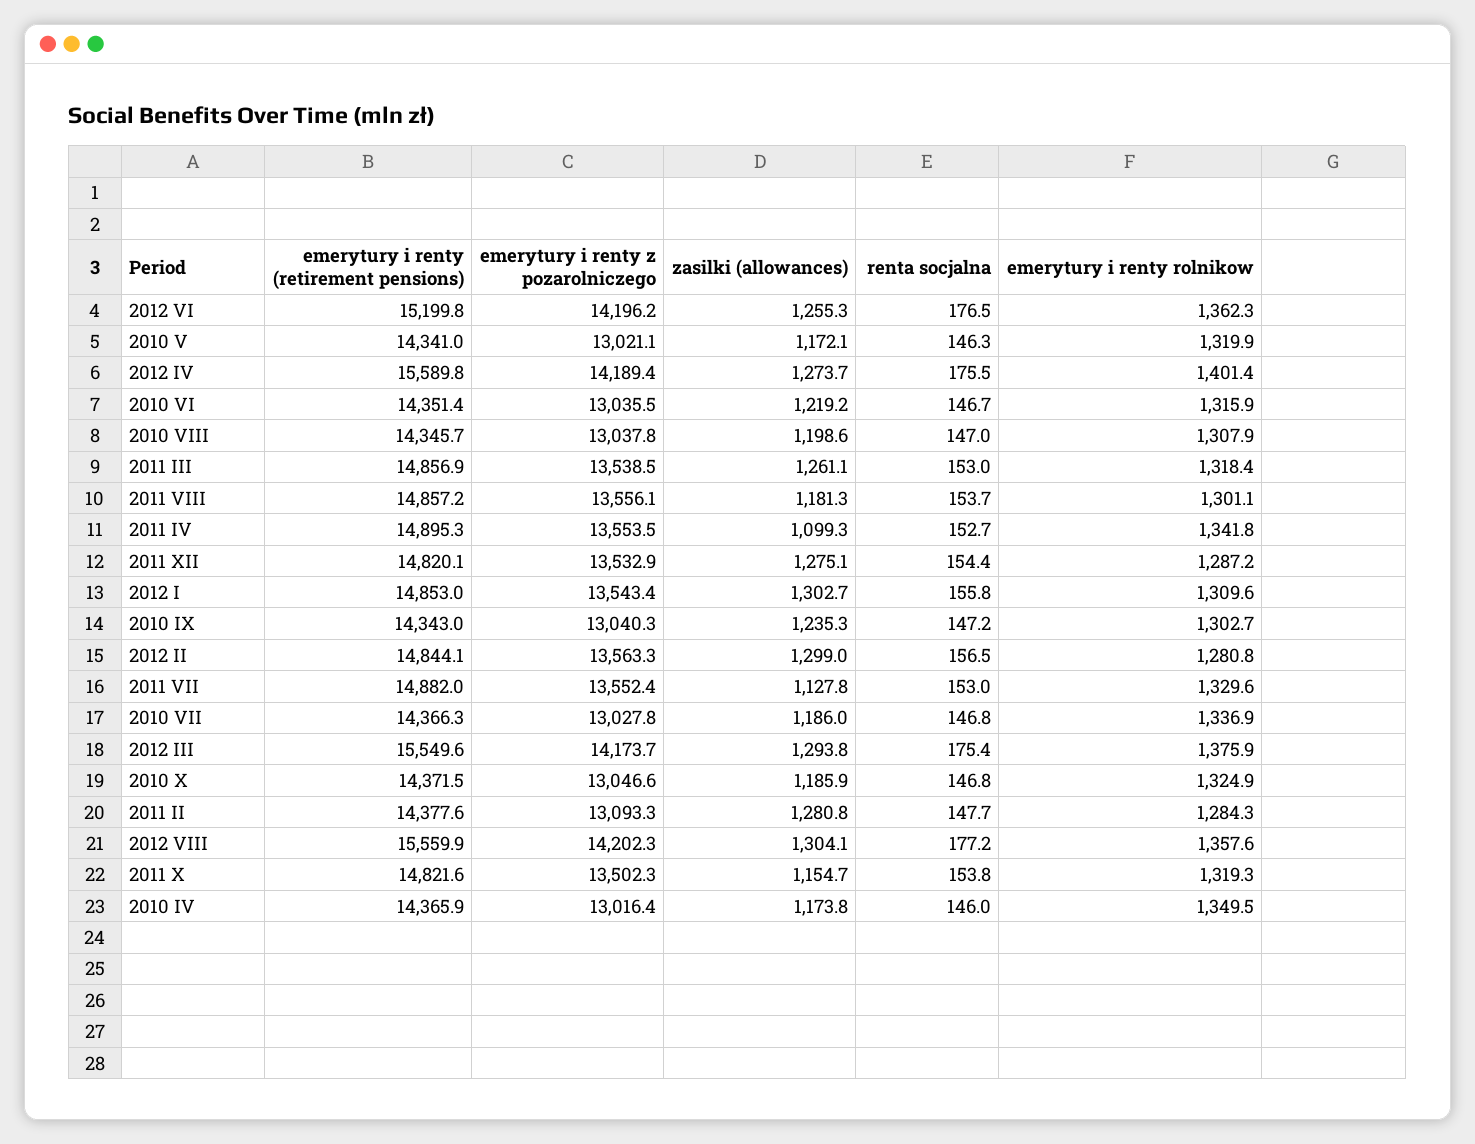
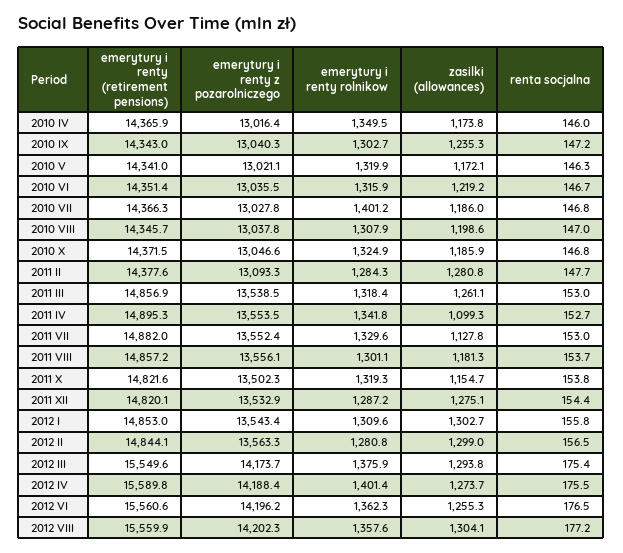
  {
    "emerytury i renty (retirement pensions)": {
-     "2012 VI": 15199.8,
+     "2012 VI": 15560.6,
      "2010 V": 14341,
      "2012 IV": 15589.8,
      "2010 VI": 14351.4,
      "2010 VIII": 14345.7,
      "2011 III": 14856.9,
      "2011 VIII": 14857.2,
      "2011 IV": 14895.3,
      "2011 XII": 14820.1,
      "2012 I": 14853,
      "2010 IX": 14343,
      "2012 II": 14844.1,
      "2011 VII": 14882,
      "2010 VII": 14366.3,
      "2012 III": 15549.6,
      "2010 X": 14371.5,
      "2011 II": 14377.6,
      "2012 VIII": 15559.9,
      "2011 X": 14821.6,
      "2010 IV": 14365.9
    },
    "emerytury i renty z pozarolniczego": {
      "2012 VI": 14196.2,
      "2010 V": 13021.1,
-     "2012 IV": 14189.4,
+     "2012 IV": 14188.4,
      "2010 VI": 13035.5,
      "2010 VIII": 13037.8,
      "2011 III": 13538.5,
      "2011 VIII": 13556.1,
      "2011 IV": 13553.5,
      "2011 XII": 13532.9,
      "2012 I": 13543.4,
      "2010 IX": 13040.3,
      "2012 II": 13563.3,
      "2011 VII": 13552.4,
      "2010 VII": 13027.8,
      "2012 III": 14173.7,
      "2010 X": 13046.6,
      "2011 II": 13093.3,
      "2012 VIII": 14202.3,
      "2011 X": 13502.3,
      "2010 IV": 13016.4
    },
    "zasilki (allowances)": {
      "2012 VI": 1255.3,
      "2010 V": 1172.1,
      "2012 IV": 1273.7,
      "2010 VI": 1219.2,
      "2010 VIII": 1198.6,
      "2011 III": 1261.1,
      "2011 VIII": 1181.3,
      "2011 IV": 1099.3,
      "2011 XII": 1275.1,
      "2012 I": 1302.7,
      "2010 IX": 1235.3,
      "2012 II": 1299,
      "2011 VII": 1127.8,
      "2010 VII": 1186,
      "2012 III": 1293.8,
      "2010 X": 1185.9,
      "2011 II": 1280.8,
      "2012 VIII": 1304.1,
      "2011 X": 1154.7,
      "2010 IV": 1173.8
    },
    "renta socjalna": {
      "2012 VI": 176.5,
      "2010 V": 146.3,
      "2012 IV": 175.5,
      "2010 VI": 146.7,
      "2010 VIII": 147,
      "2011 III": 153,
      "2011 VIII": 153.7,
      "2011 IV": 152.7,
      "2011 XII": 154.4,
      "2012 I": 155.8,
      "2010 IX": 147.2,
      "2012 II": 156.5,
      "2011 VII": 153,
      "2010 VII": 146.8,
      "2012 III": 175.4,
      "2010 X": 146.8,
      "2011 II": 147.7,
      "2012 VIII": 177.2,
      "2011 X": 153.8,
      "2010 IV": 146
    },
    "emerytury i renty rolnikow": {
      "2012 VI": 1362.3,
      "2010 V": 1319.9,
      "2012 IV": 1401.4,
      "2010 VI": 1315.9,
      "2010 VIII": 1307.9,
      "2011 III": 1318.4,
      "2011 VIII": 1301.1,
      "2011 IV": 1341.8,
      "2011 XII": 1287.2,
      "2012 I": 1309.6,
      "2010 IX": 1302.7,
      "2012 II": 1280.8,
      "2011 VII": 1329.6,
-     "2010 VII": 1336.9,
+     "2010 VII": 1401.2,
      "2012 III": 1375.9,
      "2010 X": 1324.9,
      "2011 II": 1284.3,
      "2012 VIII": 1357.6,
      "2011 X": 1319.3,
      "2010 IV": 1349.5
    }
  }

